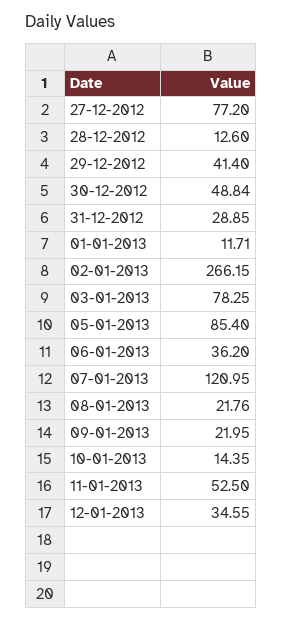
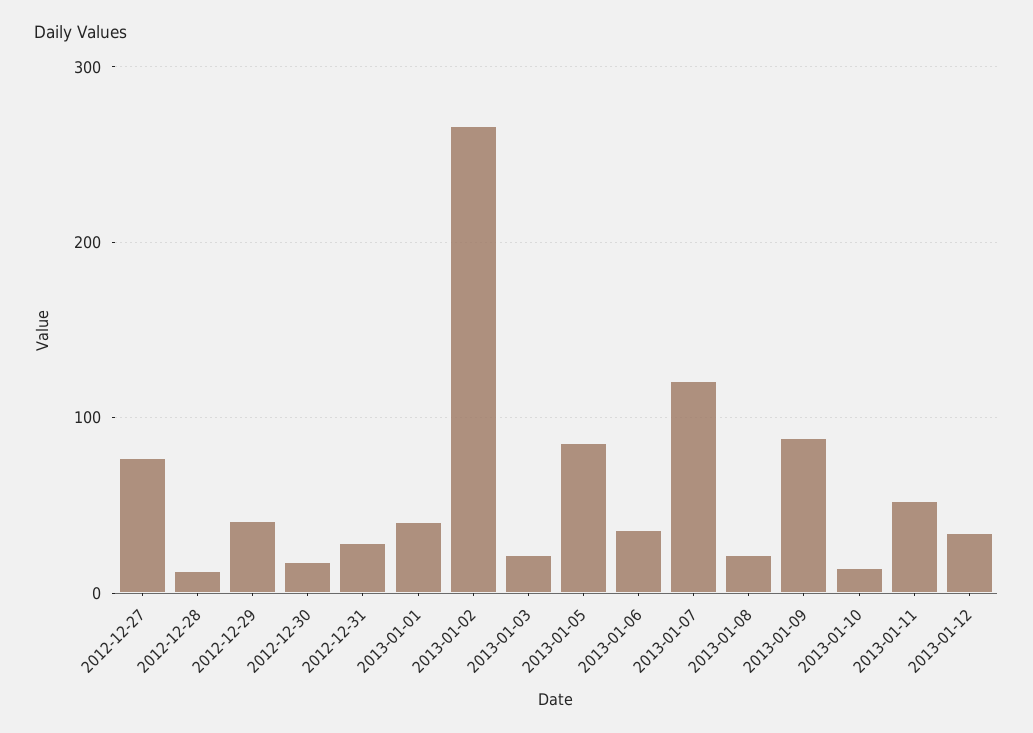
  {
    "27-12-2012": 77.2,
    "28-12-2012": 12.6,
    "29-12-2012": 41.4,
-   "30-12-2012": 48.84,
+   "30-12-2012": 20,
    "31-12-2012": 28.85,
-   "01-01-2013": 11.71,
+   "01-01-2013": 40,
    "02-01-2013": 266.15,
-   "03-01-2013": 78.25,
+   "03-01-2013": 20,
    "05-01-2013": 85.4,
    "06-01-2013": 36.2,
    "07-01-2013": 120.95,
    "08-01-2013": 21.76,
-   "09-01-2013": 21.95,
+   "09-01-2013": 90,
    "10-01-2013": 14.35,
    "11-01-2013": 52.5,
    "12-01-2013": 34.55
  }

